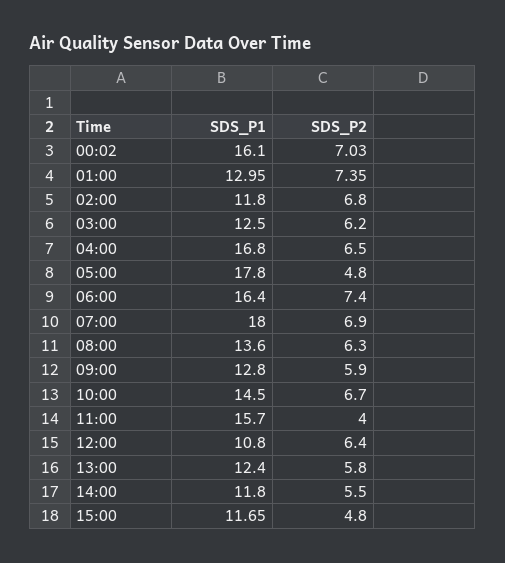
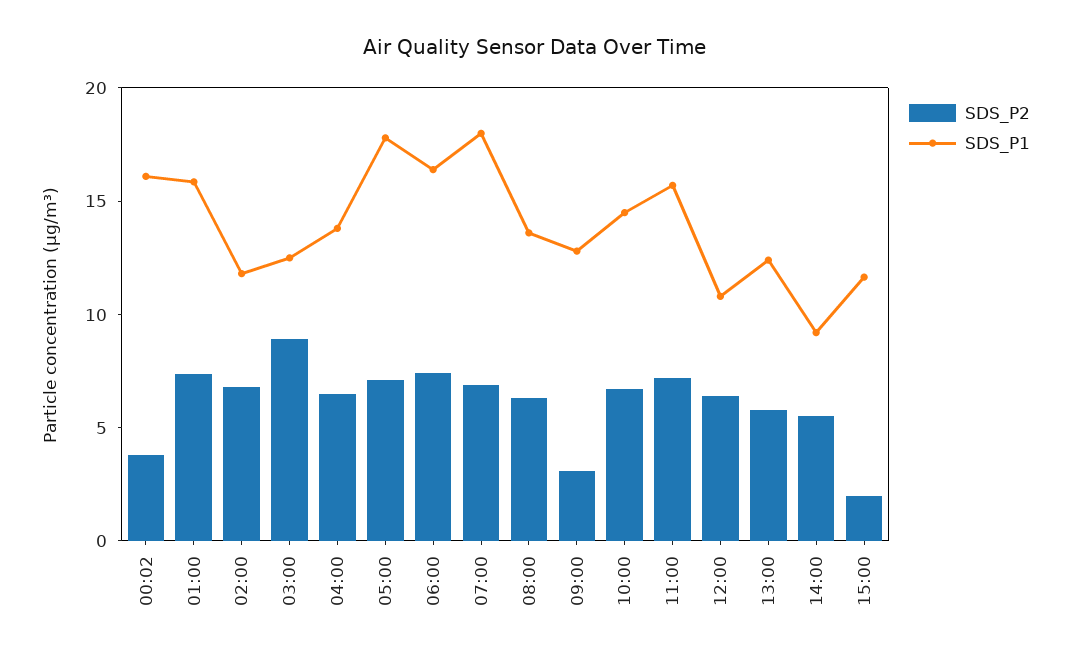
  {
    "SDS_P1": {
      "00:02": 16.1,
-     "01:00": 12.95,
+     "01:00": 16,
      "02:00": 11.8,
      "03:00": 12.5,
-     "04:00": 16.8,
+     "04:00": 14,
      "05:00": 17.8,
      "06:00": 16.4,
      "07:00": 18,
      "08:00": 13.6,
      "09:00": 12.8,
      "10:00": 14.5,
      "11:00": 15.7,
      "12:00": 10.8,
      "13:00": 12.4,
-     "14:00": 11.8,
+     "14:00": 9,
      "15:00": 11.65
    },
    "SDS_P2": {
-     "00:02": 7.03,
+     "00:02": 4,
      "01:00": 7.35,
      "02:00": 6.8,
-     "03:00": 6.2,
+     "03:00": 9,
      "04:00": 6.5,
-     "05:00": 4.8,
+     "05:00": 7,
      "06:00": 7.4,
      "07:00": 6.9,
      "08:00": 6.3,
-     "09:00": 5.9,
+     "09:00": 3,
      "10:00": 6.7,
-     "11:00": 4,
+     "11:00": 7,
      "12:00": 6.4,
      "13:00": 5.8,
      "14:00": 5.5,
-     "15:00": 4.8
+     "15:00": 2
    }
  }

